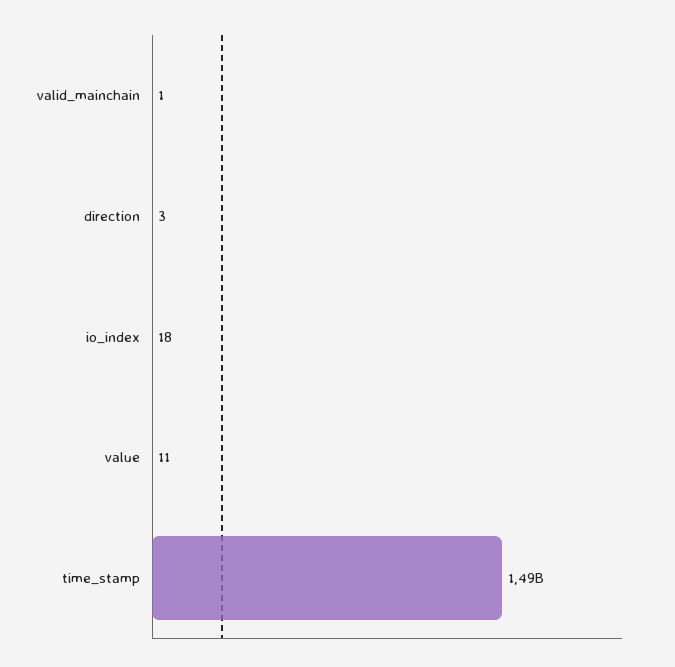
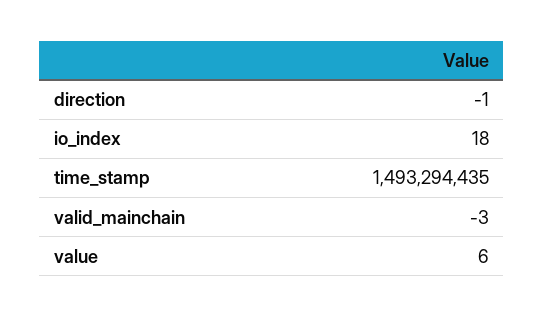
  {
-   "valid_mainchain": 1,
+   "valid_mainchain": -3,
-   "direction": 3,
+   "direction": -1,
    "io_index": 18,
-   "value": 11,
+   "value": 6,
    "time_stamp": 1493294435
  }

